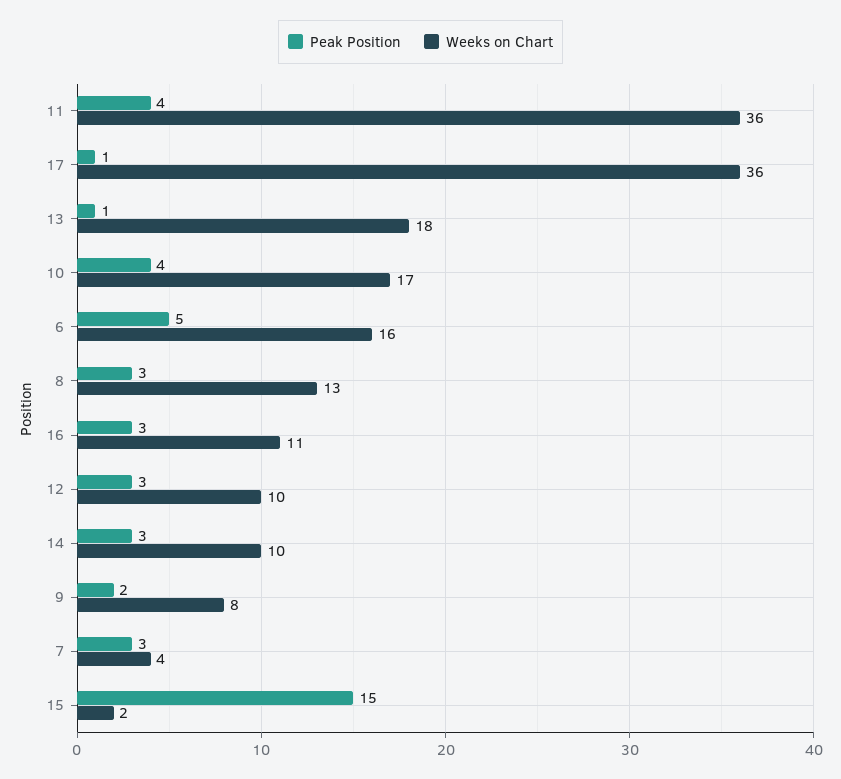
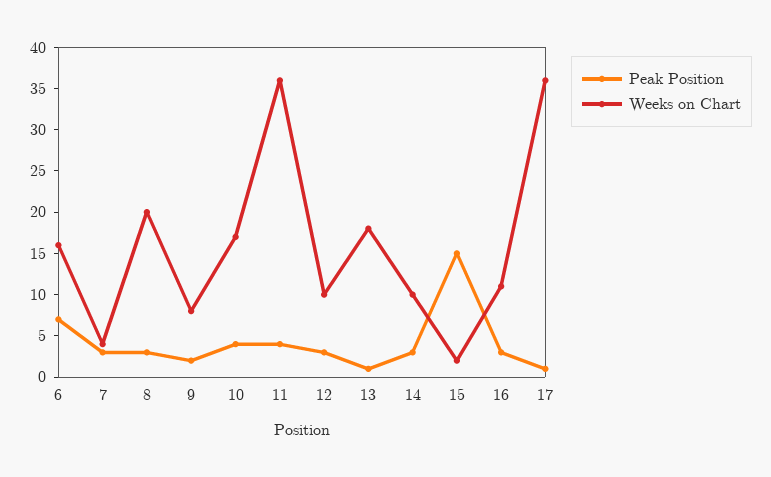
  {
    "Peak Position": {
      "11": 4,
      "17": 1,
      "13": 1,
      "10": 4,
-     "6": 5,
+     "6": 7,
      "8": 3,
      "16": 3,
      "12": 3,
      "14": 3,
      "9": 2,
      "7": 3,
      "15": 15
    },
    "Weeks on Chart": {
      "11": 36,
      "17": 36,
      "13": 18,
      "10": 17,
      "6": 16,
-     "8": 13,
+     "8": 20,
      "16": 11,
      "12": 10,
      "14": 10,
      "9": 8,
      "7": 4,
      "15": 2
    }
  }

